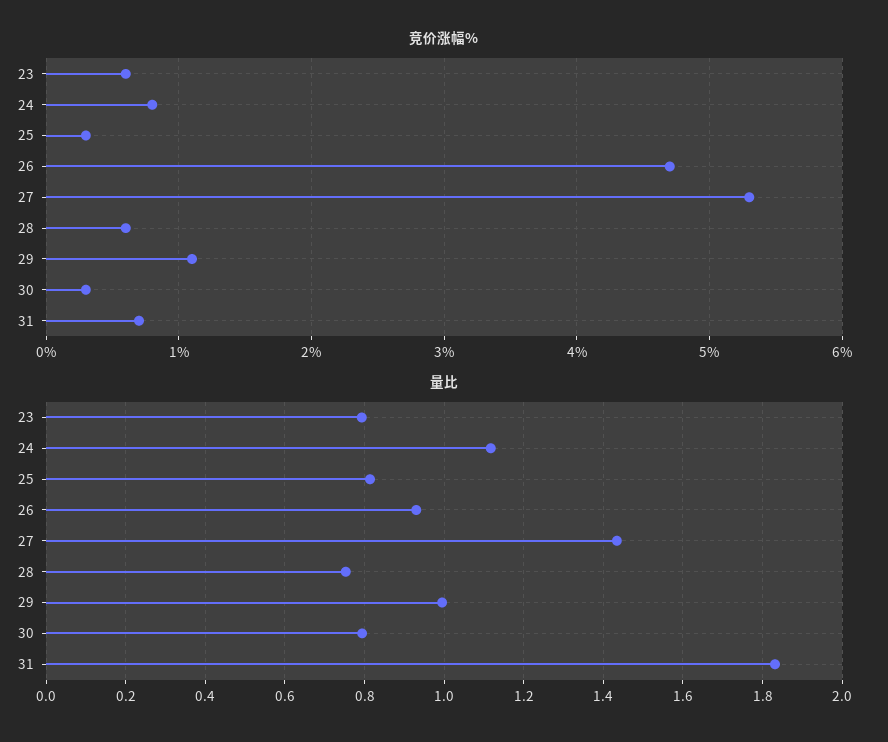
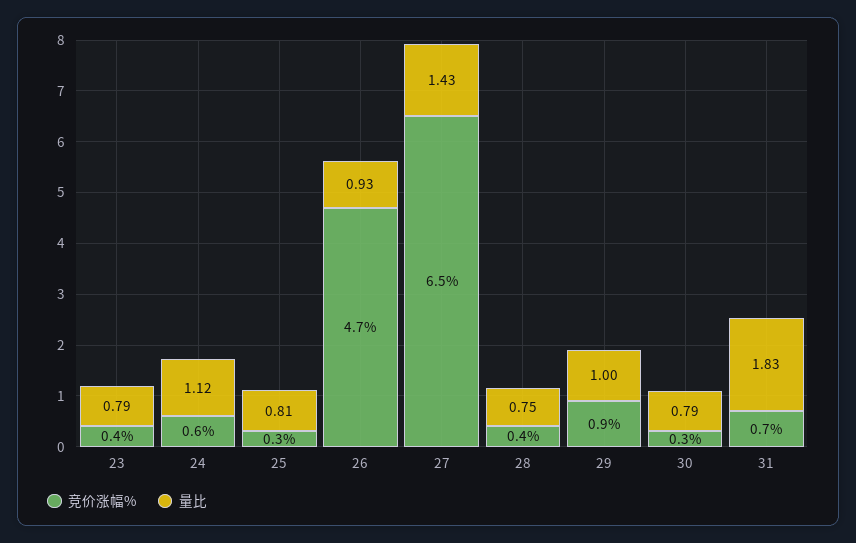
  {
    "竞价涨幅%": {
-     "23": 0.6,
+     "23": 0.4,
-     "24": 0.8,
+     "24": 0.6,
      "25": 0.3,
      "26": 4.7,
-     "27": 5.3,
+     "27": 6.5,
-     "28": 0.6,
+     "28": 0.4,
-     "29": 1.1,
+     "29": 0.9,
      "30": 0.3,
      "31": 0.7
    },
    "量比": {
      "23": 0.79,
      "24": 1.12,
      "25": 0.81,
      "26": 0.93,
      "27": 1.43,
      "28": 0.75,
      "29": 1,
      "30": 0.79,
      "31": 1.83
    }
  }

